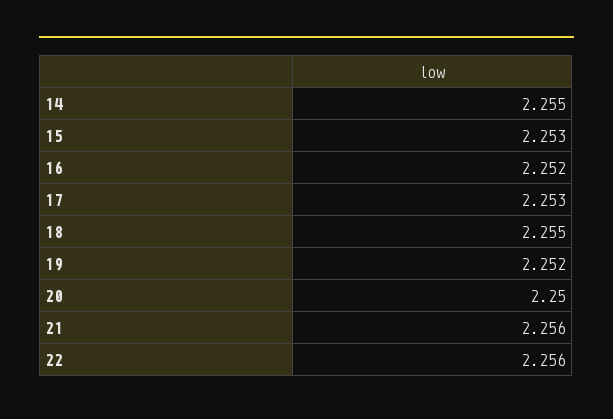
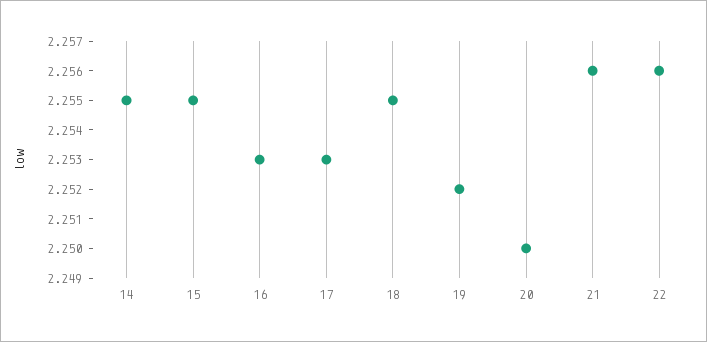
  {
    "14": 2.255,
-   "15": 2.253,
+   "15": 2.255,
-   "16": 2.252,
+   "16": 2.253,
    "17": 2.253,
    "18": 2.255,
    "19": 2.252,
    "20": 2.25,
    "21": 2.256,
    "22": 2.256
  }

